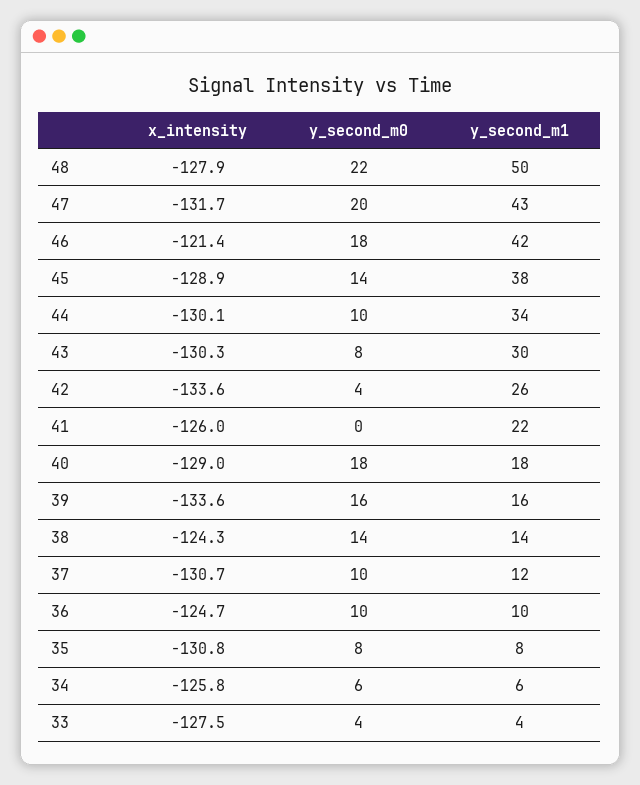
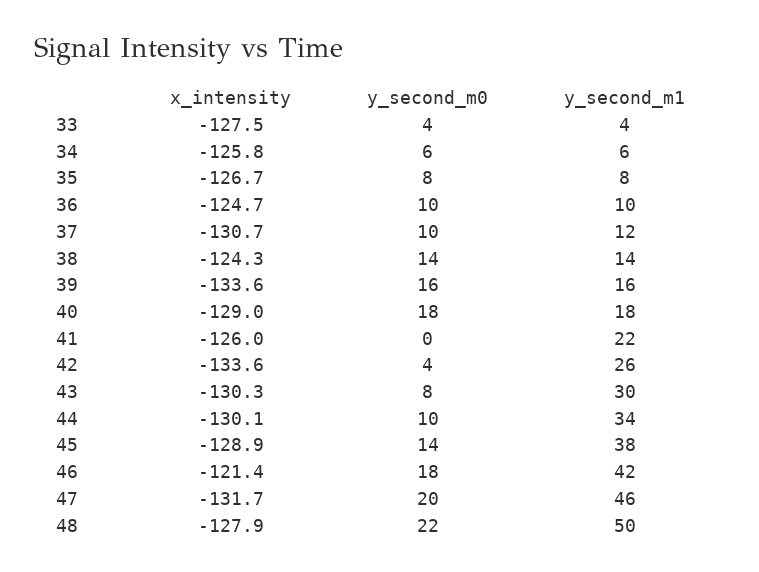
  {
    "x_intensity": {
      "48": -127.9,
      "47": -131.7,
      "46": -121.4,
      "45": -128.9,
      "44": -130.1,
      "43": -130.3,
      "42": -133.6,
      "41": -126,
      "40": -129,
      "39": -133.6,
      "38": -124.3,
      "37": -130.7,
      "36": -124.7,
-     "35": -130.8,
+     "35": -126.7,
      "34": -125.8,
      "33": -127.5
    },
    "y_second_m0": {
      "48": 22,
      "47": 20,
      "46": 18,
      "45": 14,
      "44": 10,
      "43": 8,
      "42": 4,
      "41": 0,
      "40": 18,
      "39": 16,
      "38": 14,
      "37": 10,
      "36": 10,
      "35": 8,
      "34": 6,
      "33": 4
    },
    "y_second_m1": {
      "48": 50,
-     "47": 43,
+     "47": 46,
      "46": 42,
      "45": 38,
      "44": 34,
      "43": 30,
      "42": 26,
      "41": 22,
      "40": 18,
      "39": 16,
      "38": 14,
      "37": 12,
      "36": 10,
      "35": 8,
      "34": 6,
      "33": 4
    }
  }

